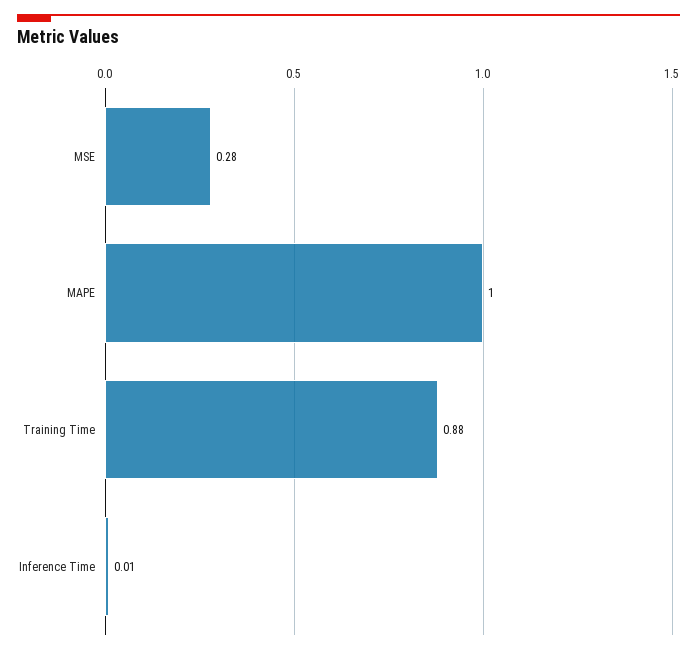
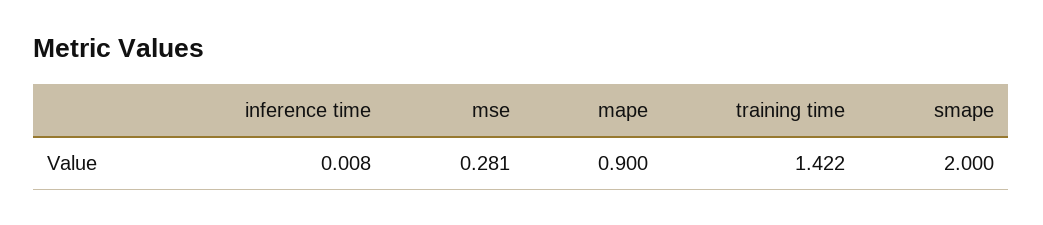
  {
    "MSE": 0.281,
-   "MAPE": 1,
+   "MAPE": 0.9,
-   "Training Time": 0.88,
+   "Training Time": 1.422,
-   "Inference Time": 0.008
+   "Inference Time": 0.008,
+   "smape": 2
  }

